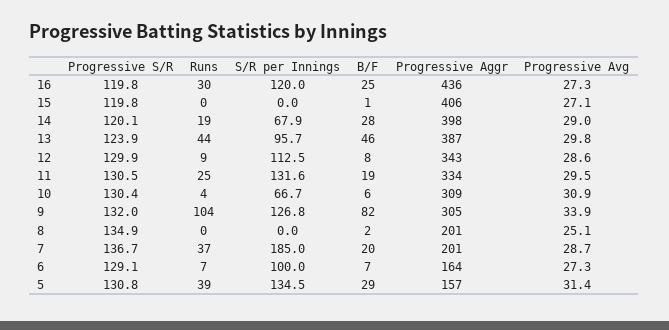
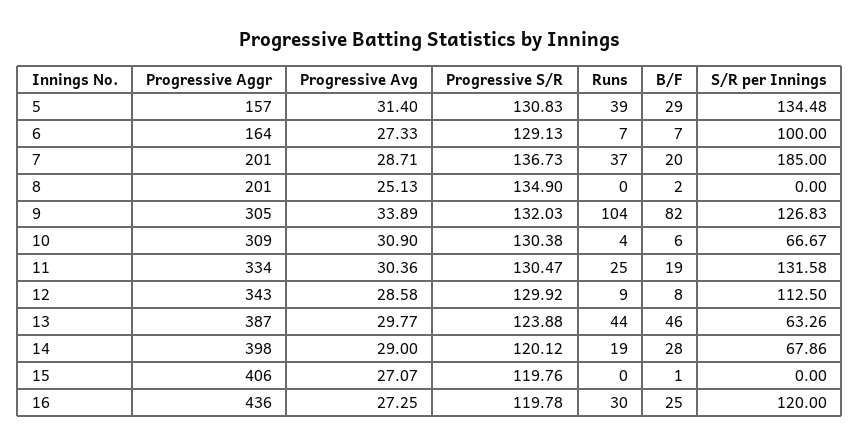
  {
    "Progressive S/R": {
      "16": 119.78,
      "15": 119.76,
      "14": 120.12,
      "13": 123.88,
      "12": 129.92,
      "11": 130.47,
      "10": 130.38,
      "9": 132.03,
      "8": 134.9,
      "7": 136.73,
      "6": 129.13,
      "5": 130.83
    },
    "Runs": {
      "16": 30,
      "15": 0,
      "14": 19,
      "13": 44,
      "12": 9,
      "11": 25,
      "10": 4,
      "9": 104,
      "8": 0,
      "7": 37,
      "6": 7,
      "5": 39
    },
    "S/R per Innings": {
      "16": 120,
      "15": 0,
      "14": 67.86,
-     "13": 95.7,
+     "13": 63.26,
      "12": 112.5,
      "11": 131.58,
      "10": 66.67,
      "9": 126.83,
      "8": 0,
      "7": 185,
      "6": 100,
      "5": 134.48
    },
    "B/F": {
      "16": 25,
      "15": 1,
      "14": 28,
      "13": 46,
      "12": 8,
      "11": 19,
      "10": 6,
      "9": 82,
      "8": 2,
      "7": 20,
      "6": 7,
      "5": 29
    },
    "Progressive Aggr": {
      "16": 436,
      "15": 406,
      "14": 398,
      "13": 387,
      "12": 343,
      "11": 334,
      "10": 309,
      "9": 305,
      "8": 201,
      "7": 201,
      "6": 164,
      "5": 157
    },
    "Progressive Avg": {
      "16": 27.25,
      "15": 27.07,
      "14": 29,
      "13": 29.77,
      "12": 28.58,
-     "11": 29.5,
+     "11": 30.36,
      "10": 30.9,
      "9": 33.89,
      "8": 25.13,
      "7": 28.71,
      "6": 27.33,
      "5": 31.4
    }
  }

